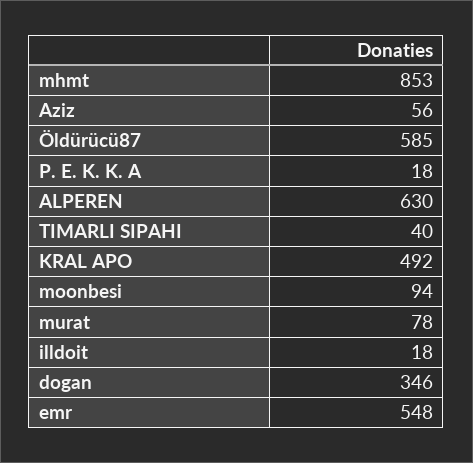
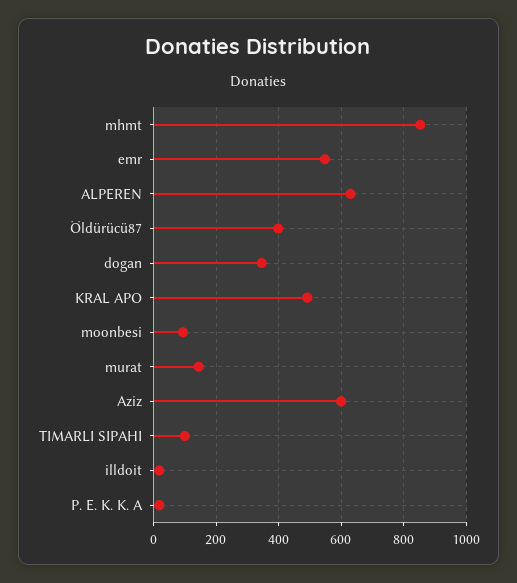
  {
    "mhmt": 853,
-   "Aziz": 56,
+   "Aziz": 600,
-   "Öldürücü87": 585,
+   "Öldürücü87": 400,
    "P. E. K. K. A": 18,
    "ALPEREN": 630,
-   "TIMARLI SIPAHI": 40,
+   "TIMARLI SIPAHI": 100,
    "KRAL APO": 492,
    "moonbesi": 94,
-   "murat": 78,
+   "murat": 140,
    "illdoit": 18,
    "dogan": 346,
    "emr": 548
  }

